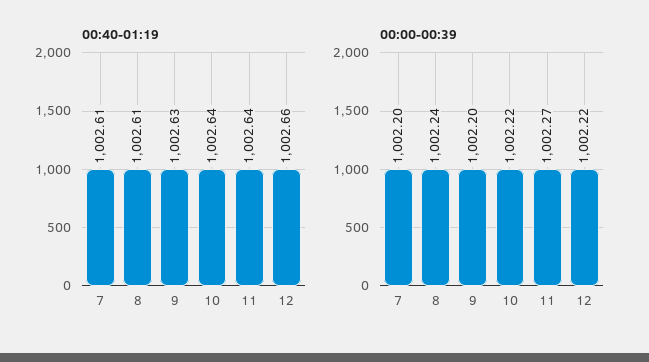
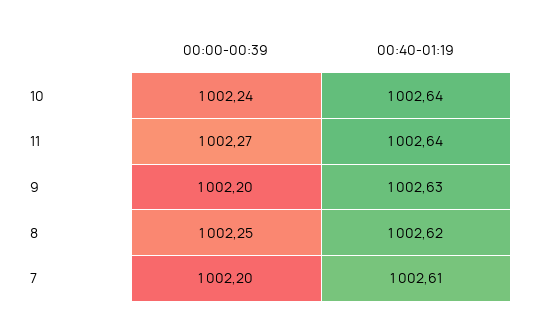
  {
    "00:40-01:19": {
      "7": 1002.61,
-     "8": 1002.61,
+     "8": 1002.62,
      "9": 1002.63,
      "10": 1002.64,
-     "11": 1002.64,
+     "11": 1002.64
-     "12": 1002.66
    },
    "00:00-00:39": {
      "7": 1002.2,
-     "8": 1002.24,
+     "8": 1002.25,
      "9": 1002.2,
-     "10": 1002.22,
+     "10": 1002.24,
-     "11": 1002.27,
+     "11": 1002.27
-     "12": 1002.22
    }
  }

